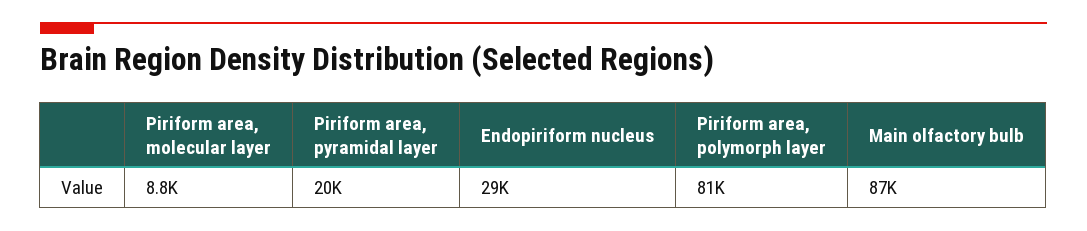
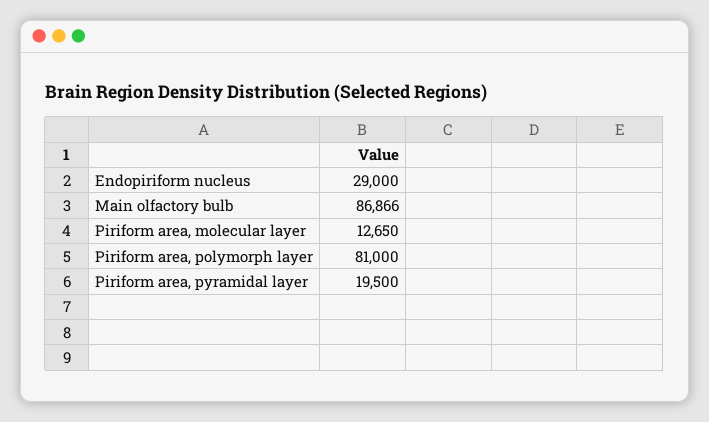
  {
-   "Piriform area, molecular layer": 8800,
+   "Piriform area, molecular layer": 12650,
    "Piriform area, pyramidal layer": 19500,
    "Endopiriform nucleus": 29000,
    "Piriform area, polymorph layer": 81000,
    "Main olfactory bulb": 86866
  }

